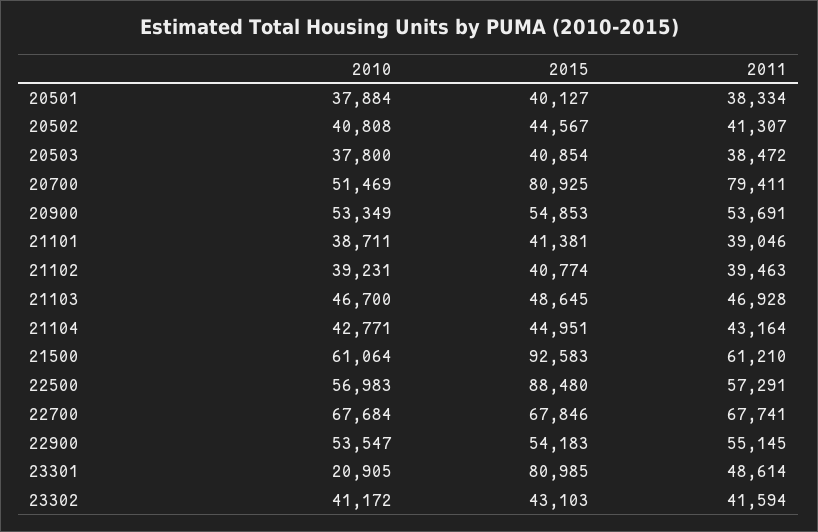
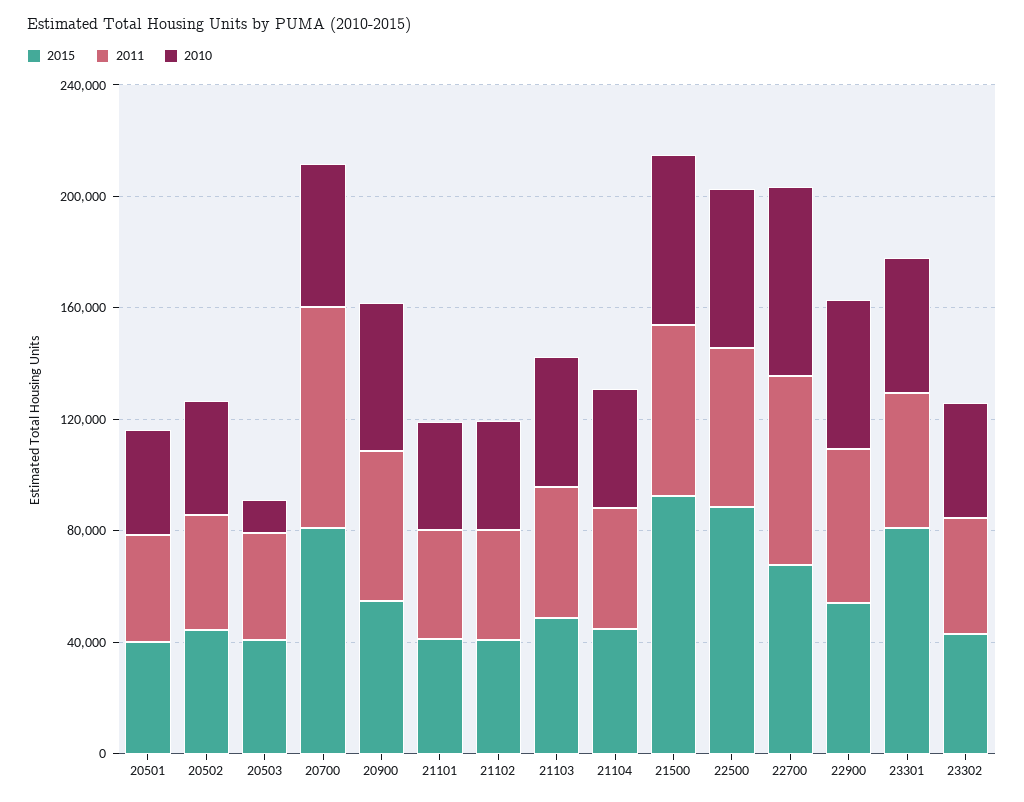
  {
    "2010": {
      "20501": 37884,
      "20502": 40808,
-     "20503": 37800,
+     "20503": 10000,
      "20700": 51469,
      "20900": 53349,
      "21101": 38711,
      "21102": 39231,
      "21103": 46700,
      "21104": 42771,
      "21500": 61064,
      "22500": 56983,
      "22700": 67684,
      "22900": 53547,
-     "23301": 20905,
+     "23301": 50000,
      "23302": 41172
    },
    "2015": {
      "20501": 40127,
      "20502": 44567,
      "20503": 40854,
      "20700": 80925,
      "20900": 54853,
      "21101": 41381,
      "21102": 40774,
      "21103": 48645,
      "21104": 44951,
      "21500": 92583,
      "22500": 88480,
      "22700": 67846,
      "22900": 54183,
      "23301": 80985,
      "23302": 43103
    },
    "2011": {
      "20501": 38334,
      "20502": 41307,
      "20503": 38472,
      "20700": 79411,
      "20900": 53691,
      "21101": 39046,
      "21102": 39463,
      "21103": 46928,
      "21104": 43164,
      "21500": 61210,
      "22500": 57291,
      "22700": 67741,
      "22900": 55145,
      "23301": 48614,
      "23302": 41594
    }
  }

